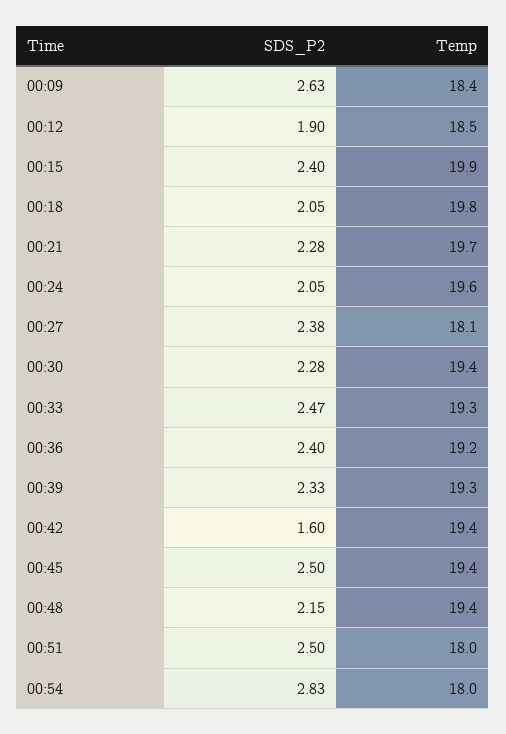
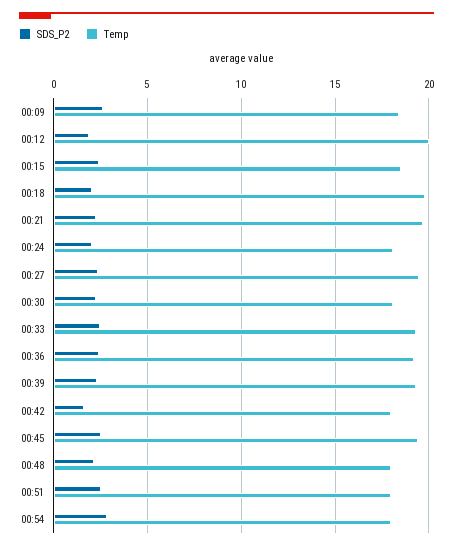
  {
    "SDS_P2": {
      "00:09": 2.63,
      "00:12": 1.9,
      "00:15": 2.4,
      "00:18": 2.05,
      "00:21": 2.28,
      "00:24": 2.05,
      "00:27": 2.38,
      "00:30": 2.28,
      "00:33": 2.47,
      "00:36": 2.4,
      "00:39": 2.33,
      "00:42": 1.6,
      "00:45": 2.5,
      "00:48": 2.15,
      "00:51": 2.5,
      "00:54": 2.83
    },
    "Temp": {
      "00:09": 18.4,
-     "00:12": 18.5,
+     "00:12": 20,
-     "00:15": 19.9,
+     "00:15": 18.5,
      "00:18": 19.8,
      "00:21": 19.7,
-     "00:24": 19.6,
+     "00:24": 18,
-     "00:27": 18.1,
+     "00:27": 19.5,
-     "00:30": 19.4,
+     "00:30": 18,
      "00:33": 19.3,
      "00:36": 19.2,
      "00:39": 19.3,
-     "00:42": 19.4,
+     "00:42": 18,
      "00:45": 19.4,
-     "00:48": 19.4,
+     "00:48": 18,
      "00:51": 18,
      "00:54": 18
    }
  }

